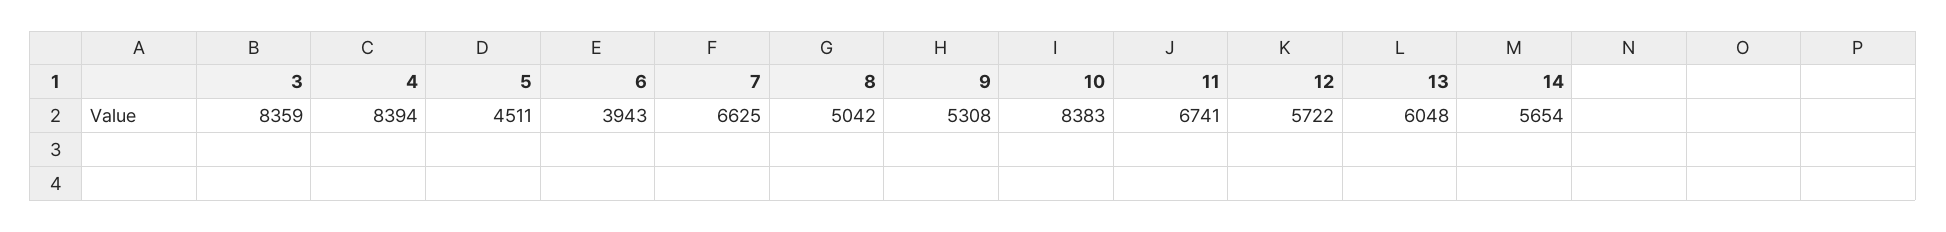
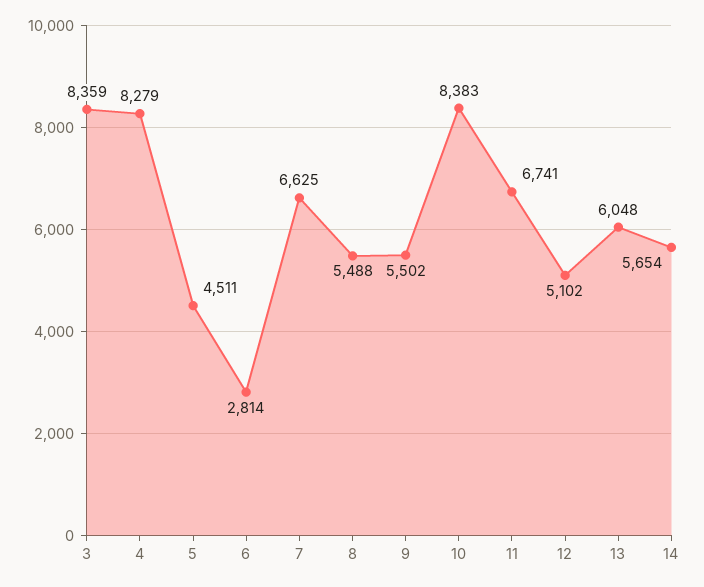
  {
    "3": 8359,
-   "4": 8394,
+   "4": 8279,
    "5": 4511,
-   "6": 3943,
+   "6": 2814,
    "7": 6625,
-   "8": 5042,
+   "8": 5488,
-   "9": 5308,
+   "9": 5502,
    "10": 8383,
    "11": 6741,
-   "12": 5722,
+   "12": 5102,
    "13": 6048,
    "14": 5654
  }

